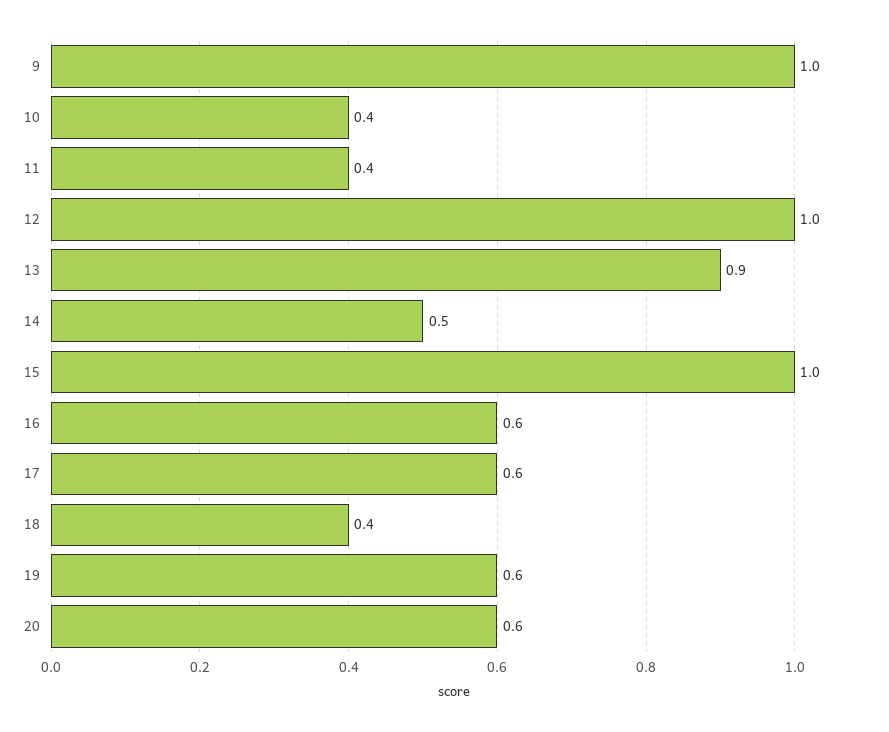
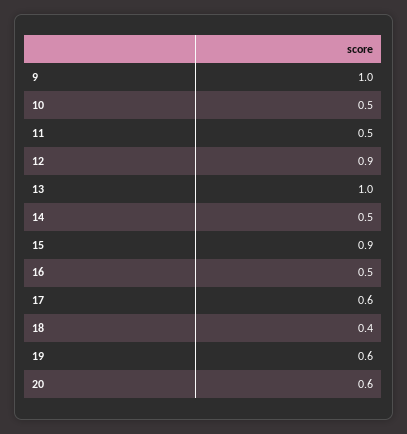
  {
    "9": 1,
-   "10": 0.4,
+   "10": 0.5,
-   "11": 0.4,
+   "11": 0.5,
-   "12": 1,
+   "12": 0.9,
-   "13": 0.9,
+   "13": 1,
    "14": 0.5,
-   "15": 1,
+   "15": 0.9,
-   "16": 0.6,
+   "16": 0.5,
    "17": 0.6,
    "18": 0.4,
    "19": 0.6,
    "20": 0.6
  }

